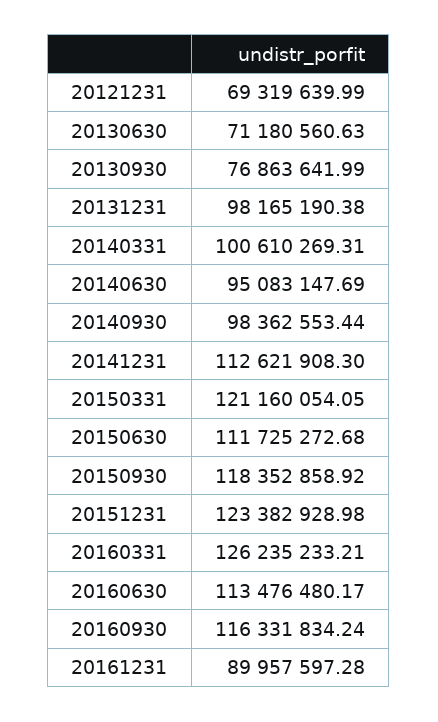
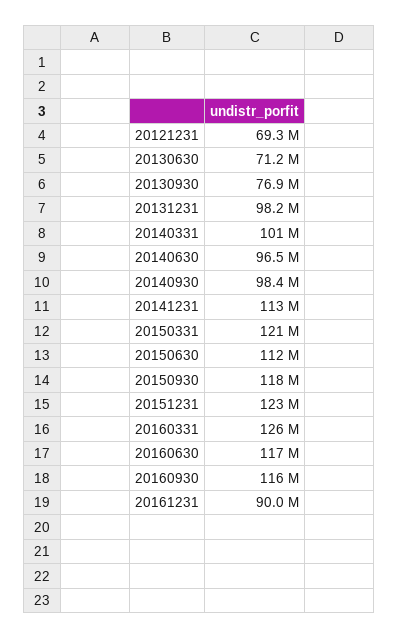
  {
    "20121231": 69319639.99,
    "20130630": 71180560.63,
    "20130930": 76863641.99,
    "20131231": 98165190.38,
    "20140331": 100610269.31,
-   "20140630": 95083147.69,
+   "20140630": 96500000,
    "20140930": 98362553.44,
    "20141231": 112621908.3,
    "20150331": 121160054.05,
    "20150630": 111725272.68,
    "20150930": 118352858.92,
    "20151231": 123382928.98,
    "20160331": 126235233.21,
-   "20160630": 113476480.17,
+   "20160630": 117000000,
    "20160930": 116331834.24,
    "20161231": 89957597.28
  }

